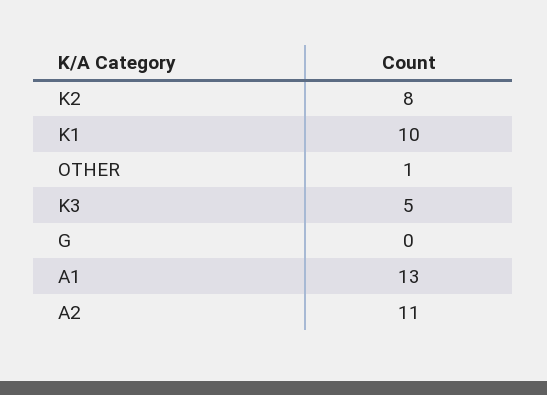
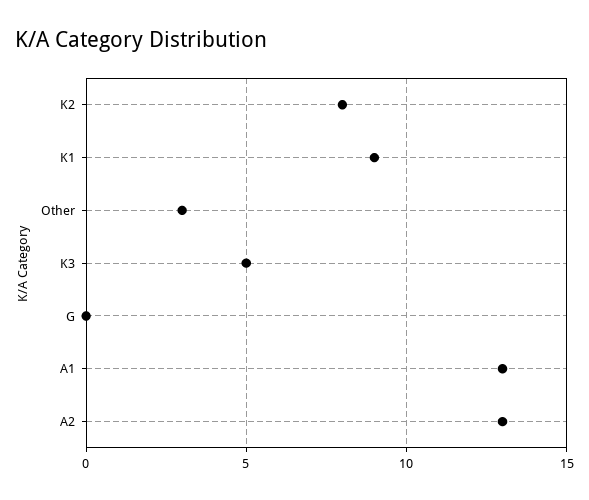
  {
    "K2": 8,
-   "K1": 10,
+   "K1": 9,
-   "OTHER": 1,
+   "OTHER": 3,
    "K3": 5,
    "G": 0,
    "A1": 13,
-   "A2": 11
+   "A2": 13
  }

